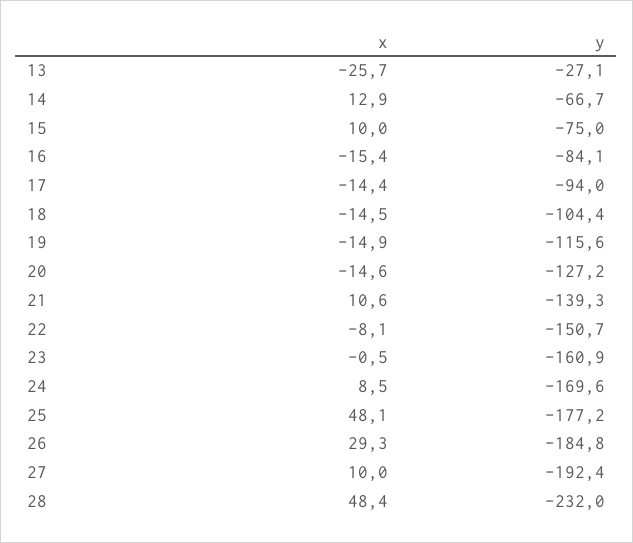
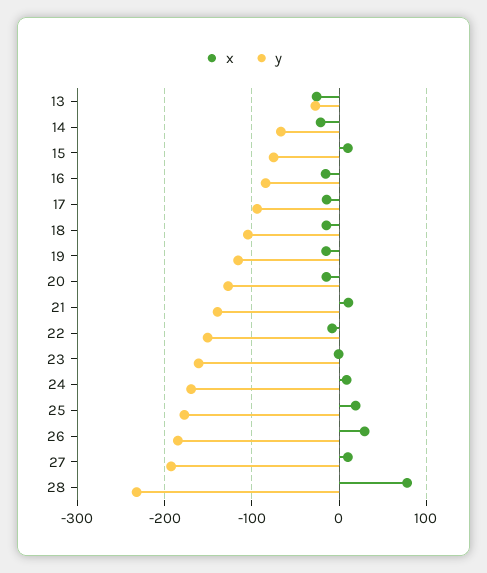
  {
    "x": {
      "13": -25.7,
-     "14": 12.9,
+     "14": -20,
      "15": 10,
      "16": -15.4,
      "17": -14.4,
      "18": -14.5,
      "19": -14.9,
      "20": -14.6,
      "21": 10.6,
      "22": -8.1,
      "23": -0.5,
      "24": 8.5,
-     "25": 48.1,
+     "25": 20,
      "26": 29.3,
      "27": 10,
-     "28": 48.4
+     "28": 80
    },
    "y": {
      "13": -27.1,
      "14": -66.7,
      "15": -75,
      "16": -84.1,
      "17": -94,
      "18": -104.4,
      "19": -115.6,
      "20": -127.2,
      "21": -139.3,
      "22": -150.7,
      "23": -160.9,
      "24": -169.6,
      "25": -177.2,
      "26": -184.8,
      "27": -192.4,
      "28": -232
    }
  }

